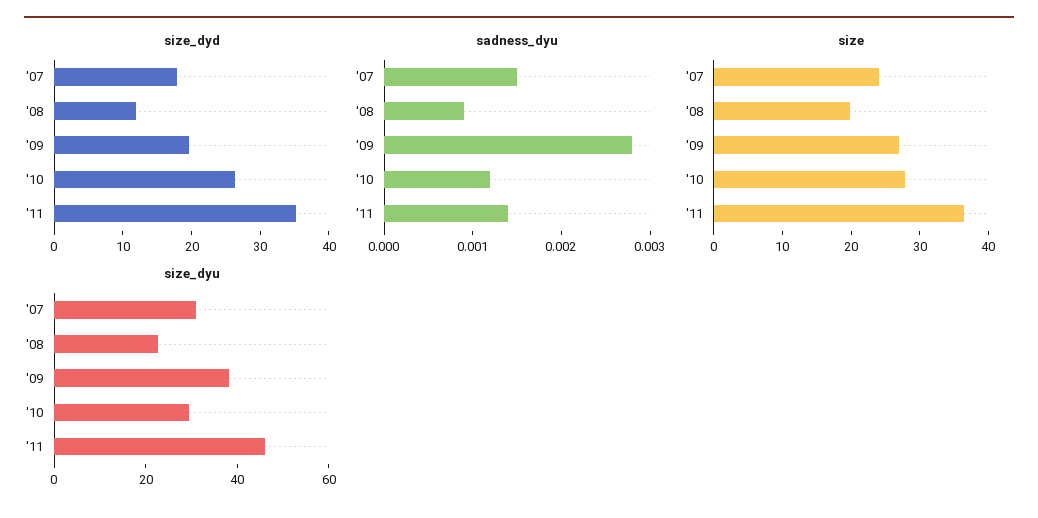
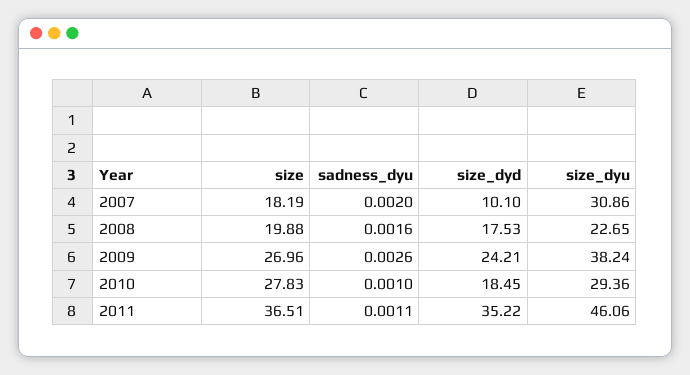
  {
    "size_dyd": {
-     "'07": 18,
+     "'07": 10.1,
-     "'08": 12,
+     "'08": 17.53,
-     "'09": 20,
+     "'09": 24.21,
-     "'10": 26,
+     "'10": 18.45,
      "'11": 35.22
    },
    "sadness_dyu": {
-     "'07": 0.0015,
+     "'07": 0.002,
-     "'08": 0.0009,
+     "'08": 0.0016,
-     "'09": 0.0028,
+     "'09": 0.0026,
-     "'10": 0.0012,
+     "'10": 0.001,
-     "'11": 0.0014
+     "'11": 0.0011
    },
    "size": {
-     "'07": 24,
+     "'07": 18.19,
      "'08": 19.88,
      "'09": 26.96,
      "'10": 27.83,
      "'11": 36.51
    },
    "size_dyu": {
      "'07": 30.86,
      "'08": 22.65,
      "'09": 38.24,
      "'10": 29.36,
      "'11": 46.06
    }
  }

